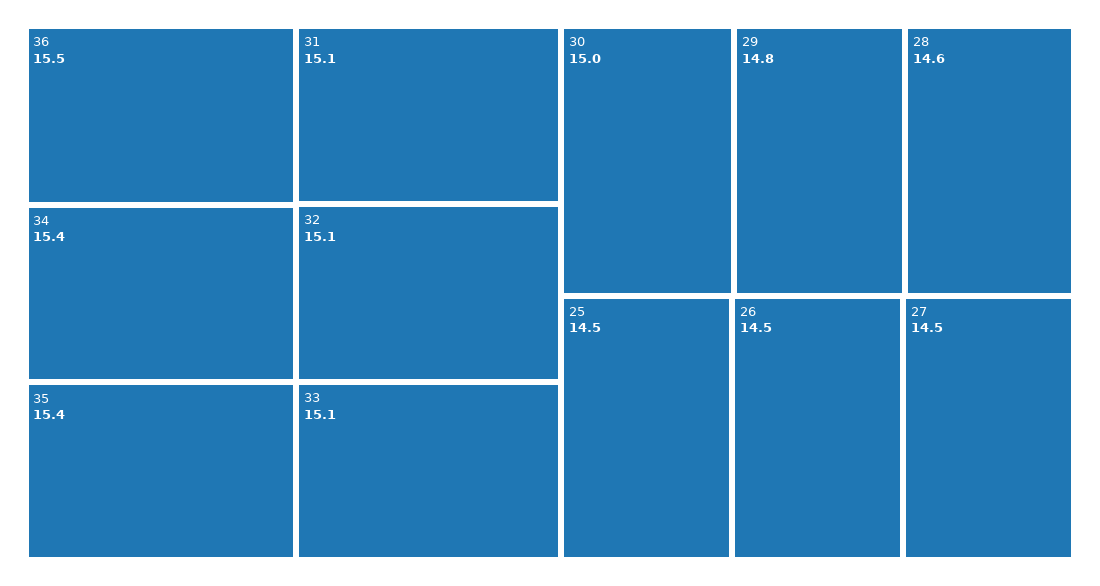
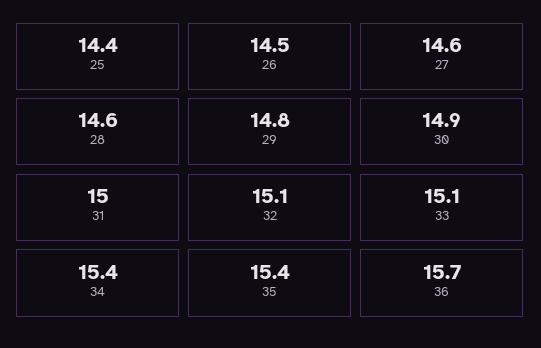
  {
-   "36": 15.5,
+   "36": 15.7,
    "34": 15.4,
    "35": 15.4,
-   "31": 15.1,
+   "31": 15,
    "32": 15.1,
    "33": 15.1,
-   "30": 15,
+   "30": 14.9,
    "29": 14.8,
    "28": 14.6,
-   "25": 14.5,
+   "25": 14.4,
    "26": 14.5,
-   "27": 14.5
+   "27": 14.6
  }

